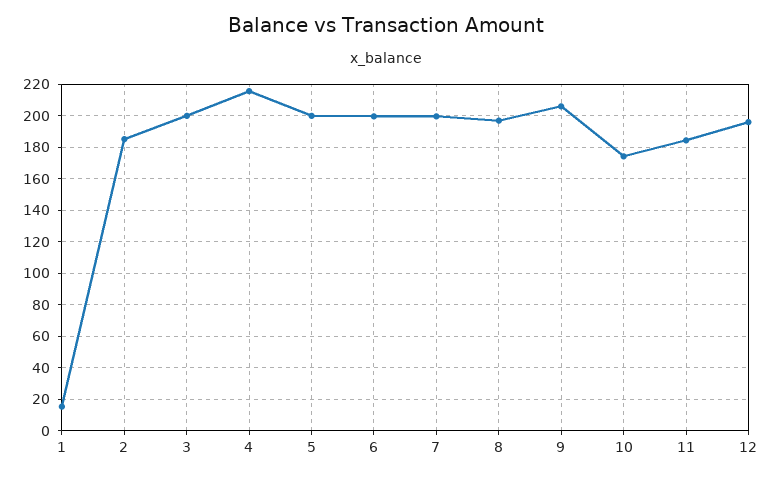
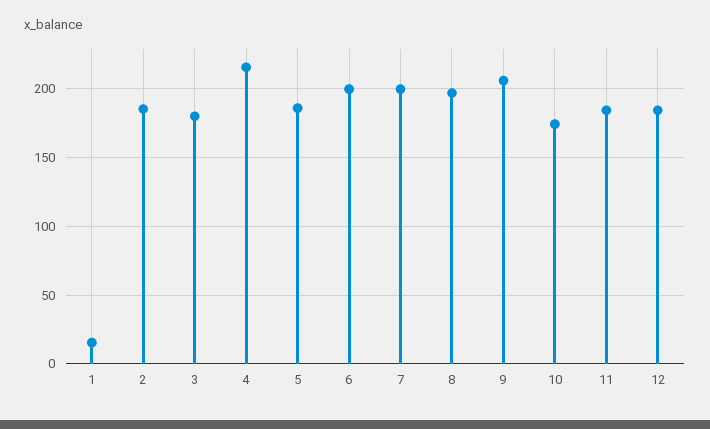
  {
    "1": 15,
    "2": 185,
-   "3": 200,
+   "3": 180,
    "4": 215,
-   "5": 200,
+   "5": 185,
    "6": 200,
    "7": 200,
    "8": 195,
    "9": 205,
    "10": 175,
    "11": 185,
-   "12": 195
+   "12": 185
  }

